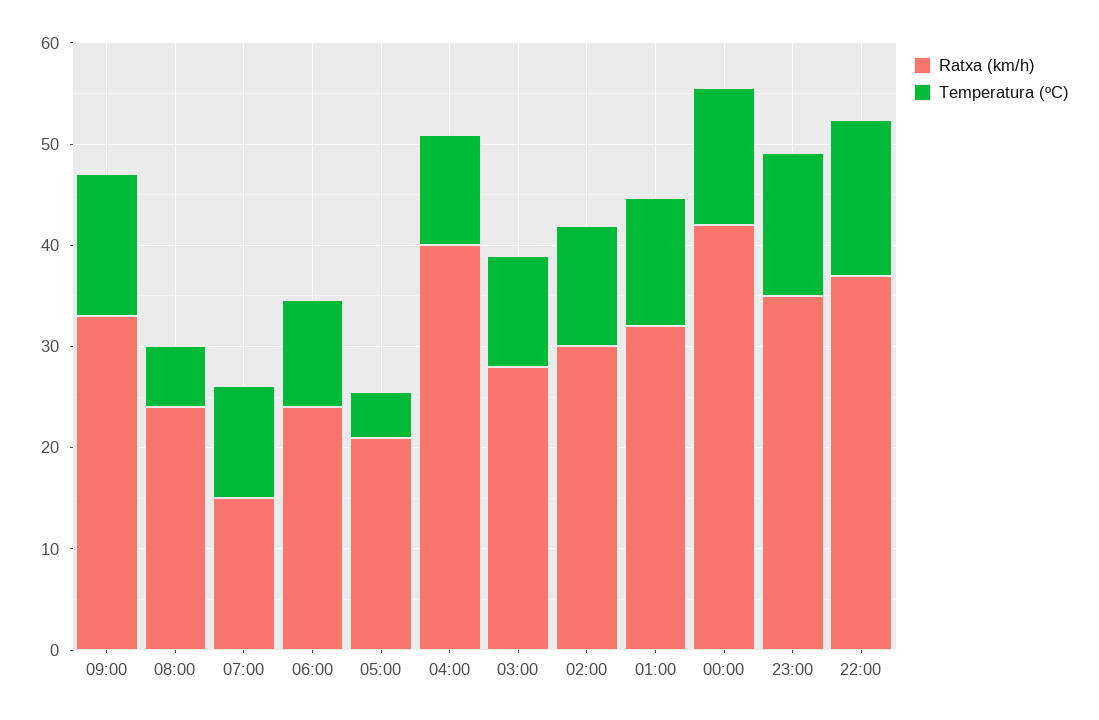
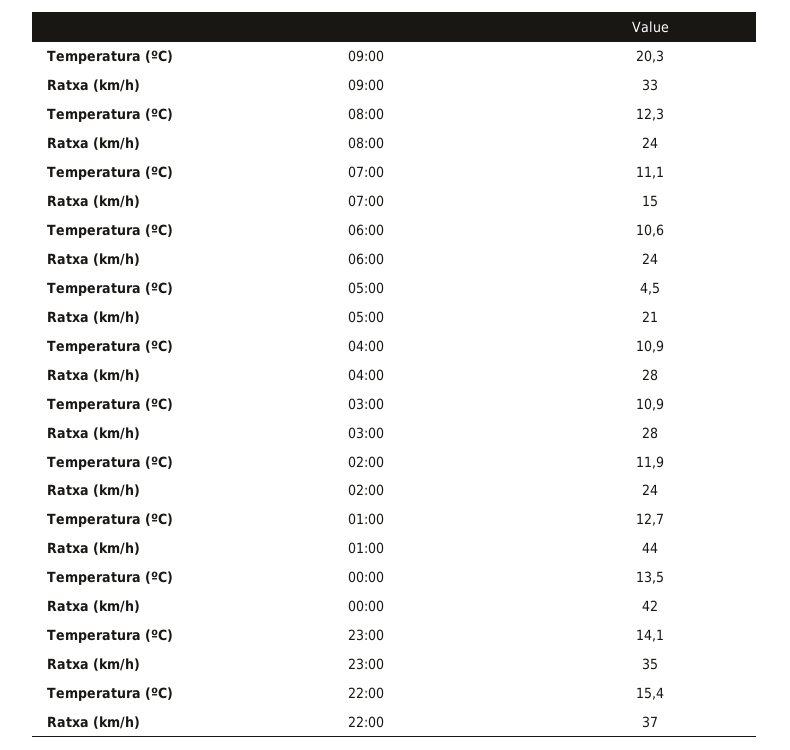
  {
    "Ratxa (km/h)": {
      "09:00": 33,
      "08:00": 24,
      "07:00": 15,
      "06:00": 24,
      "05:00": 21,
-     "04:00": 40,
+     "04:00": 28,
      "03:00": 28,
-     "02:00": 30,
+     "02:00": 24,
-     "01:00": 32,
+     "01:00": 44,
      "00:00": 42,
      "23:00": 35,
      "22:00": 37
    },
    "Temperatura (ºC)": {
-     "09:00": 14,
+     "09:00": 20.3,
-     "08:00": 6,
+     "08:00": 12.3,
      "07:00": 11.1,
      "06:00": 10.6,
      "05:00": 4.5,
      "04:00": 10.9,
      "03:00": 10.9,
      "02:00": 11.9,
      "01:00": 12.7,
      "00:00": 13.5,
      "23:00": 14.1,
      "22:00": 15.4
    }
  }

